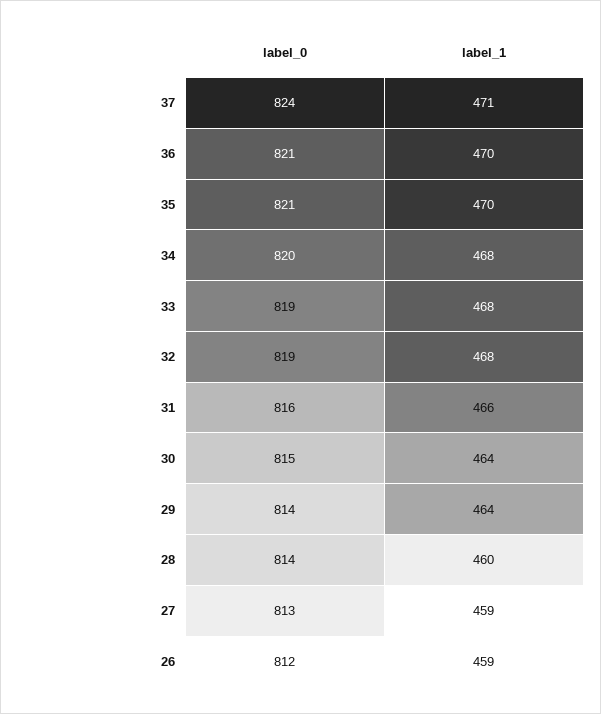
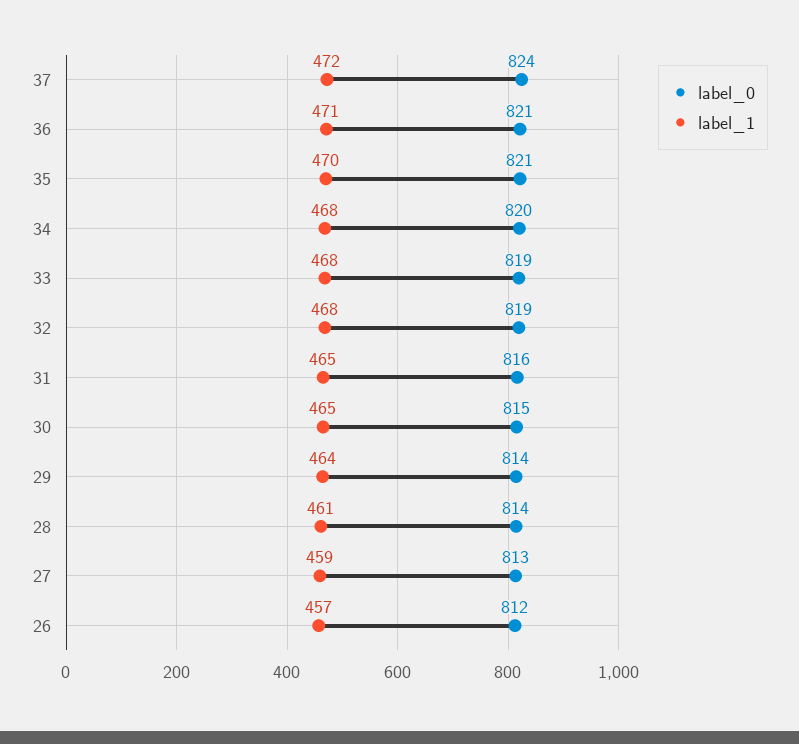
  {
    "label_0": {
      "37": 824,
      "36": 821,
      "35": 821,
      "34": 820,
      "33": 819,
      "32": 819,
      "31": 816,
      "30": 815,
      "29": 814,
      "28": 814,
      "27": 813,
      "26": 812
    },
    "label_1": {
-     "37": 471,
+     "37": 472,
-     "36": 470,
+     "36": 471,
      "35": 470,
      "34": 468,
      "33": 468,
      "32": 468,
-     "31": 466,
+     "31": 465,
-     "30": 464,
+     "30": 465,
      "29": 464,
-     "28": 460,
+     "28": 461,
      "27": 459,
-     "26": 459
+     "26": 457
    }
  }

